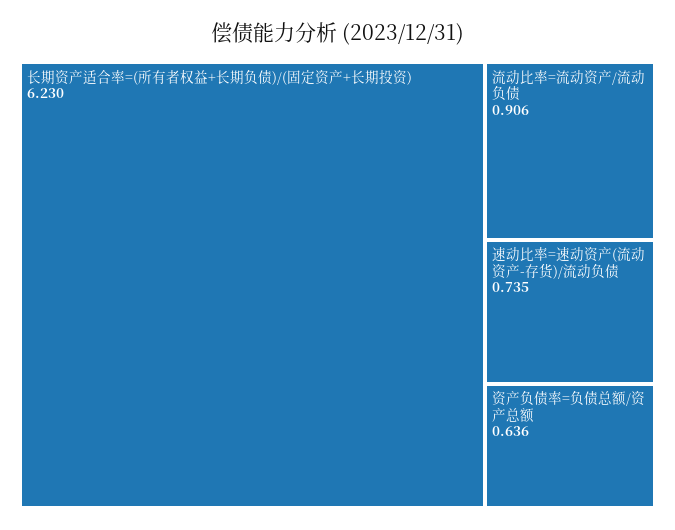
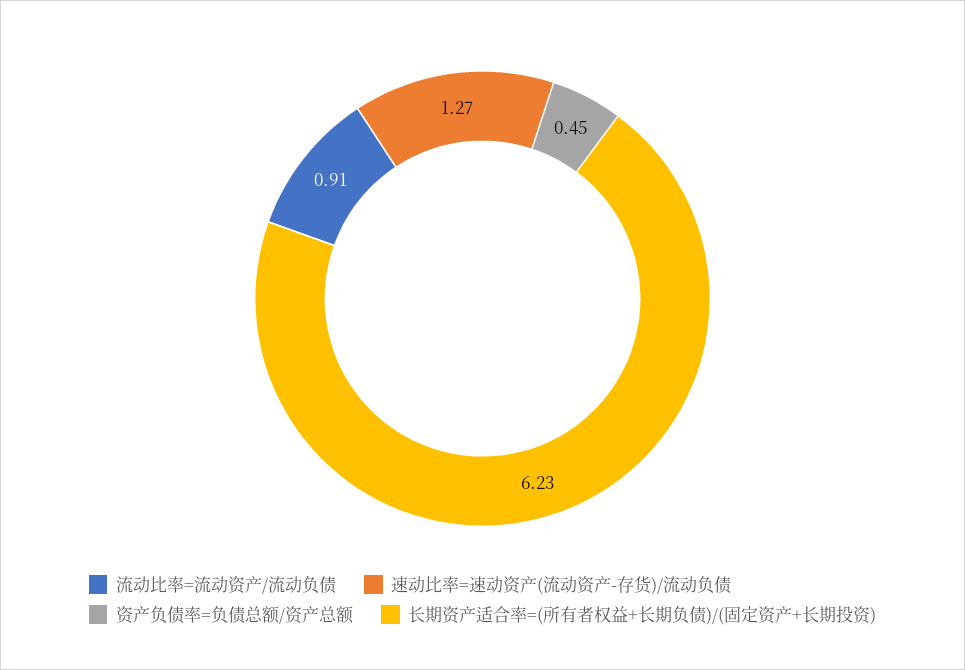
  {
    "长期资产适合率=(所有者权益+长期负债)/(固定资产+长期投资)": 6.23,
    "流动比率=流动资产/流动负债": 0.906,
-   "速动比率=速动资产(流动资产-存货)/流动负债": 0.735,
+   "速动比率=速动资产(流动资产-存货)/流动负债": 1.27,
-   "资产负债率=负债总额/资产总额": 0.636
+   "资产负债率=负债总额/资产总额": 0.45
  }

